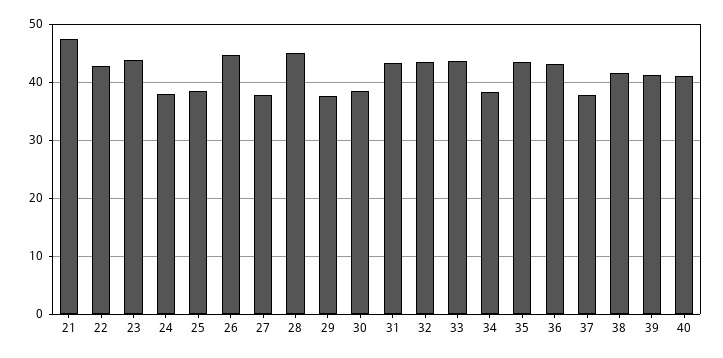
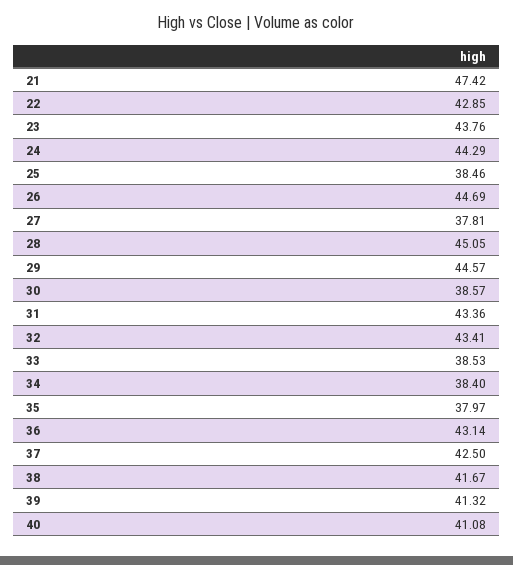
  {
    "21": 47.42,
    "22": 42.85,
    "23": 43.76,
-   "24": 38,
+   "24": 44.29,
    "25": 38.46,
    "26": 44.69,
    "27": 37.81,
    "28": 45.05,
-   "29": 38,
+   "29": 44.57,
    "30": 38.57,
    "31": 43.36,
    "32": 43.41,
-   "33": 44,
+   "33": 38.53,
    "34": 38.4,
-   "35": 44,
+   "35": 37.97,
    "36": 43.14,
-   "37": 38,
+   "37": 42.5,
    "38": 41.67,
    "39": 41.32,
    "40": 41.08
  }

